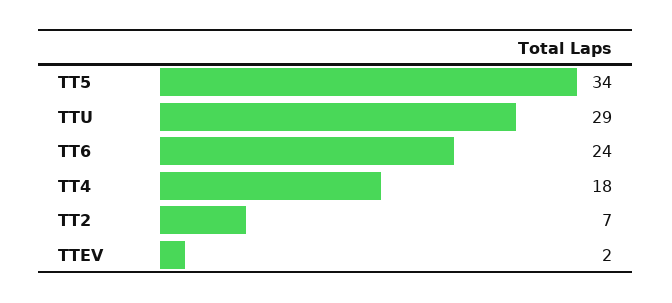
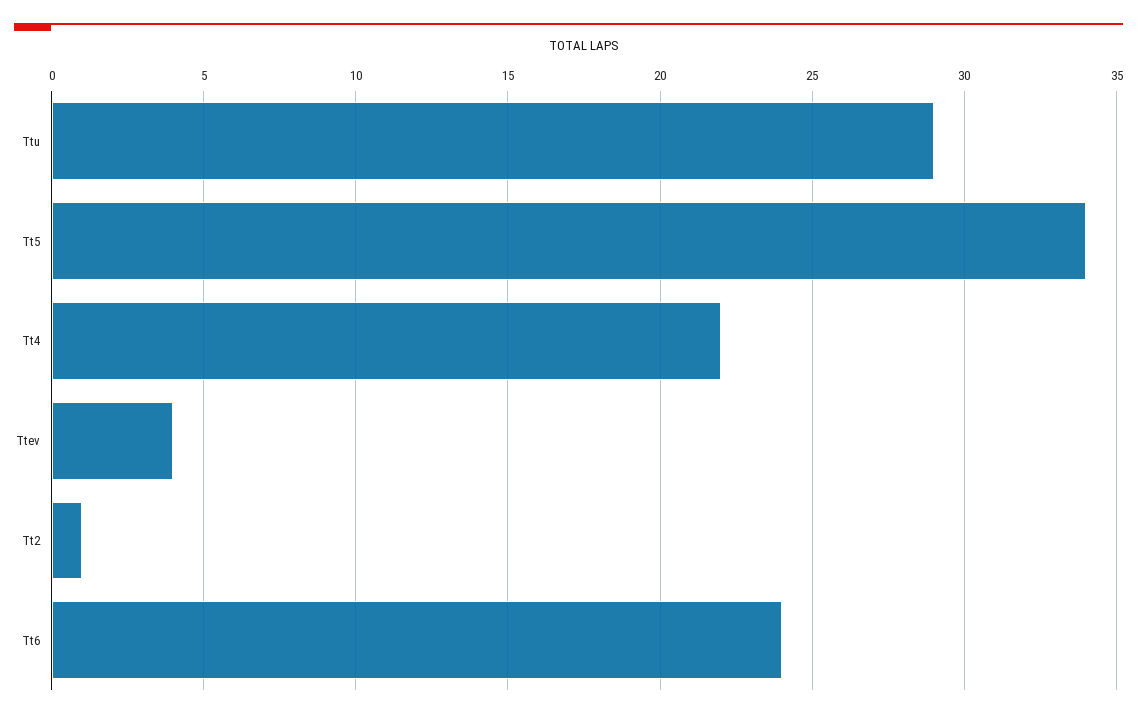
  {
    "TT5": 34,
    "TTU": 29,
    "TT6": 24,
-   "TT4": 18,
+   "TT4": 22,
-   "TT2": 7,
+   "TT2": 1,
-   "TTEV": 2
+   "TTEV": 4
  }

